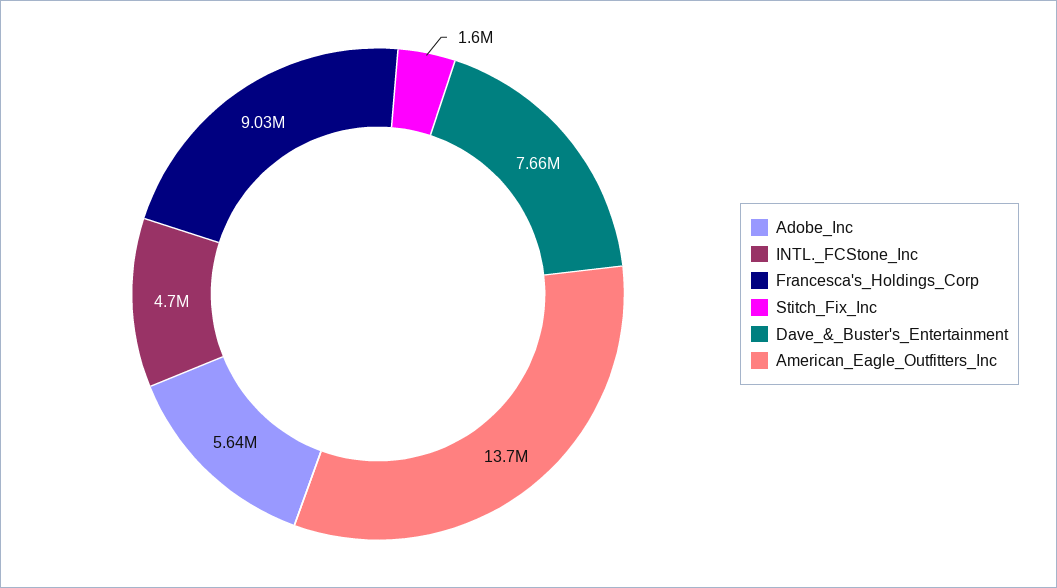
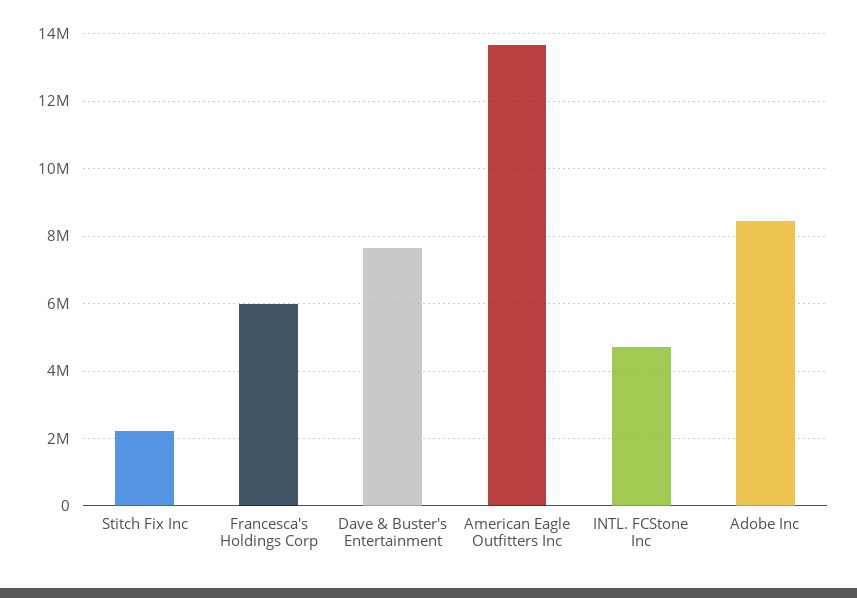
  {
-   "Adobe_Inc": 5640000,
+   "Adobe_Inc": 8400000,
    "INTL._FCStone_Inc": 4700000,
-   "Francesca's_Holdings_Corp": 9030000,
+   "Francesca's_Holdings_Corp": 6000000,
-   "Stitch_Fix_Inc": 1600000,
+   "Stitch_Fix_Inc": 2200000,
    "Dave_&_Buster's_Entertainment": 7660000,
    "American_Eagle_Outfitters_Inc": 13700000
  }

